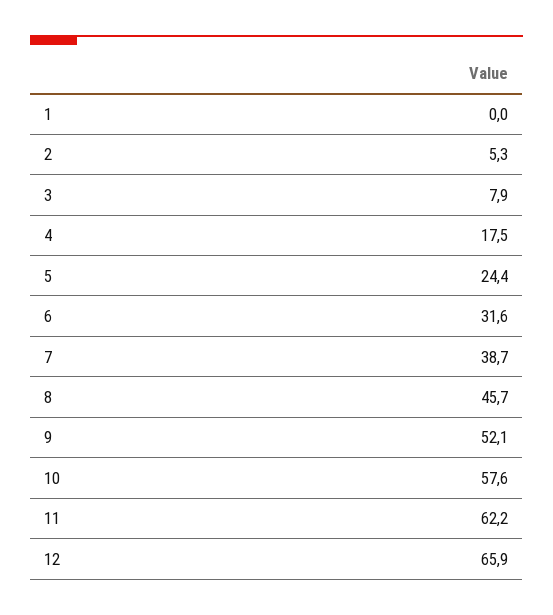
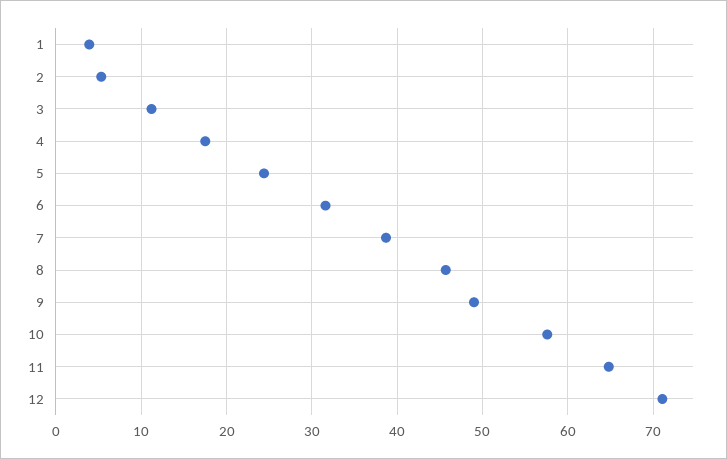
  {
-   "1": 0,
+   "1": 4,
    "2": 5.3,
-   "3": 7.9,
+   "3": 11,
    "4": 17.5,
    "5": 24.4,
    "6": 31.6,
    "7": 38.7,
    "8": 45.7,
-   "9": 52.1,
+   "9": 49,
    "10": 57.6,
-   "11": 62.2,
+   "11": 65,
-   "12": 65.9
+   "12": 71
  }

